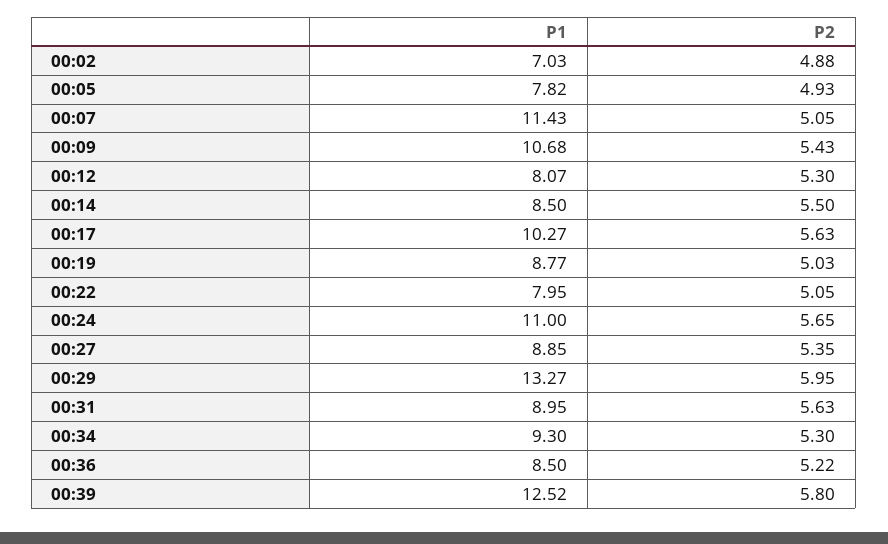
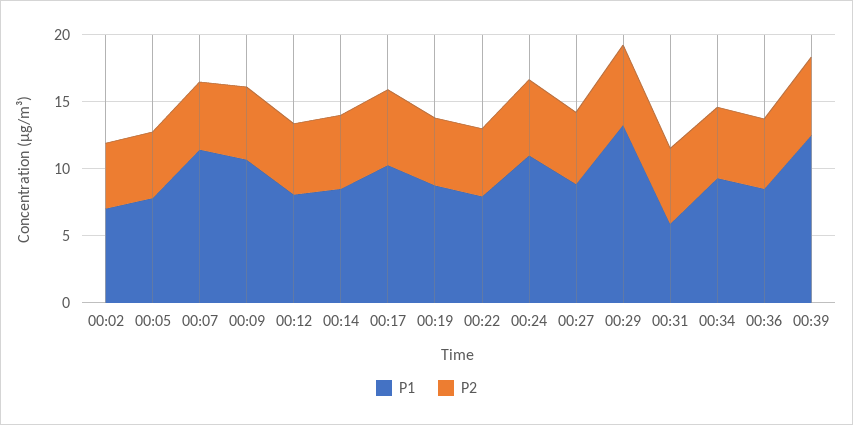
  {
    "P1": {
      "00:02": 7.03,
      "00:05": 7.82,
      "00:07": 11.43,
      "00:09": 10.68,
      "00:12": 8.07,
      "00:14": 8.5,
      "00:17": 10.27,
      "00:19": 8.77,
      "00:22": 7.95,
      "00:24": 11,
      "00:27": 8.85,
      "00:29": 13.27,
-     "00:31": 8.95,
+     "00:31": 6,
      "00:34": 9.3,
      "00:36": 8.5,
      "00:39": 12.52
    },
    "P2": {
      "00:02": 4.88,
      "00:05": 4.93,
      "00:07": 5.05,
      "00:09": 5.43,
      "00:12": 5.3,
      "00:14": 5.5,
      "00:17": 5.63,
      "00:19": 5.03,
      "00:22": 5.05,
      "00:24": 5.65,
      "00:27": 5.35,
      "00:29": 5.95,
      "00:31": 5.63,
      "00:34": 5.3,
      "00:36": 5.22,
      "00:39": 5.8
    }
  }

